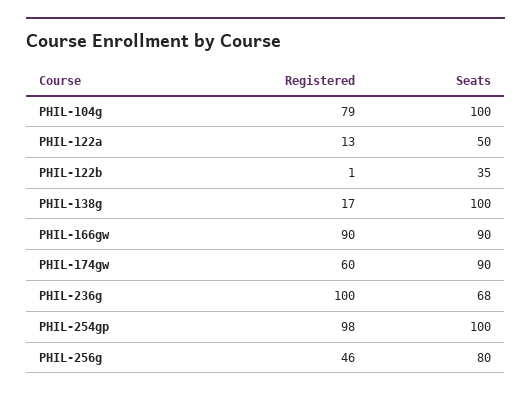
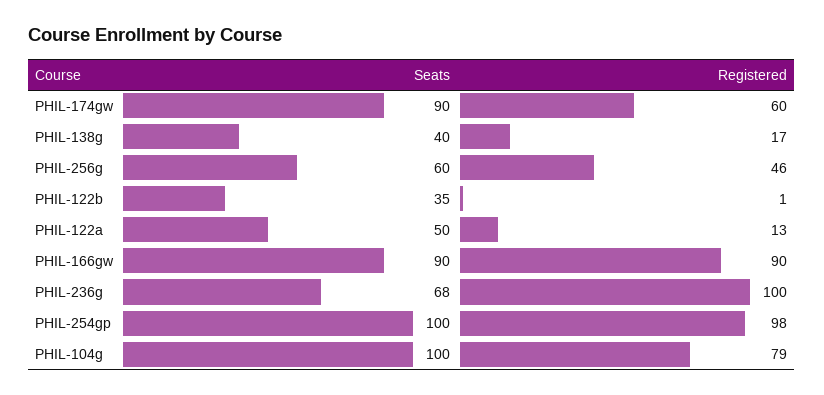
  {
    "Registered": {
      "PHIL-104g": 79,
      "PHIL-122a": 13,
      "PHIL-122b": 1,
      "PHIL-138g": 17,
      "PHIL-166gw": 90,
      "PHIL-174gw": 60,
      "PHIL-236g": 100,
      "PHIL-254gp": 98,
      "PHIL-256g": 46
    },
    "Seats": {
      "PHIL-104g": 100,
      "PHIL-122a": 50,
      "PHIL-122b": 35,
-     "PHIL-138g": 100,
+     "PHIL-138g": 40,
      "PHIL-166gw": 90,
      "PHIL-174gw": 90,
      "PHIL-236g": 68,
      "PHIL-254gp": 100,
-     "PHIL-256g": 80
+     "PHIL-256g": 60
    }
  }

